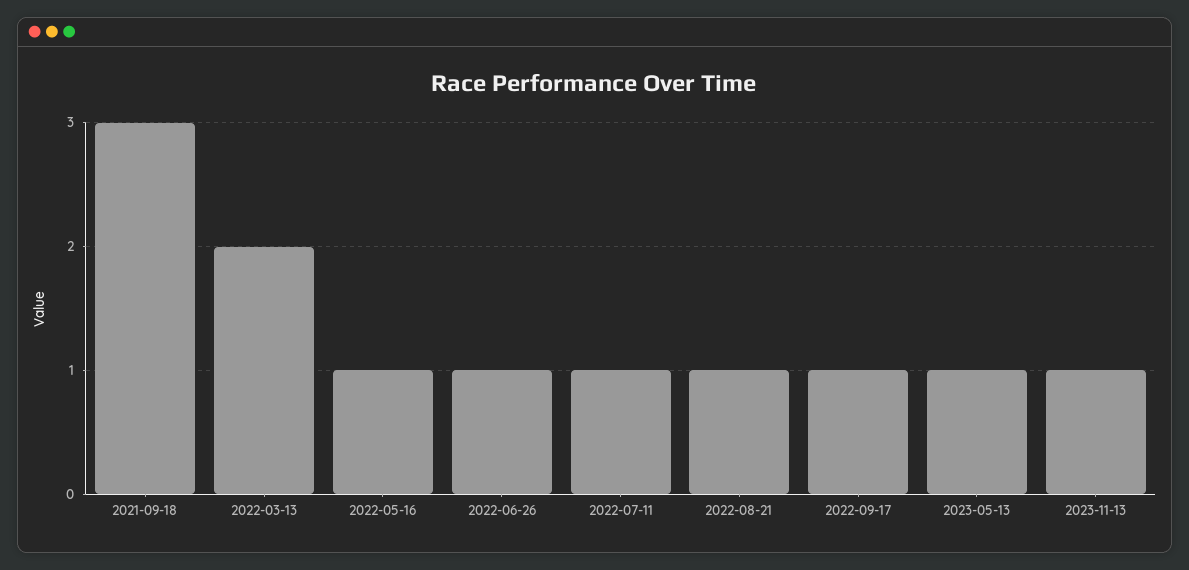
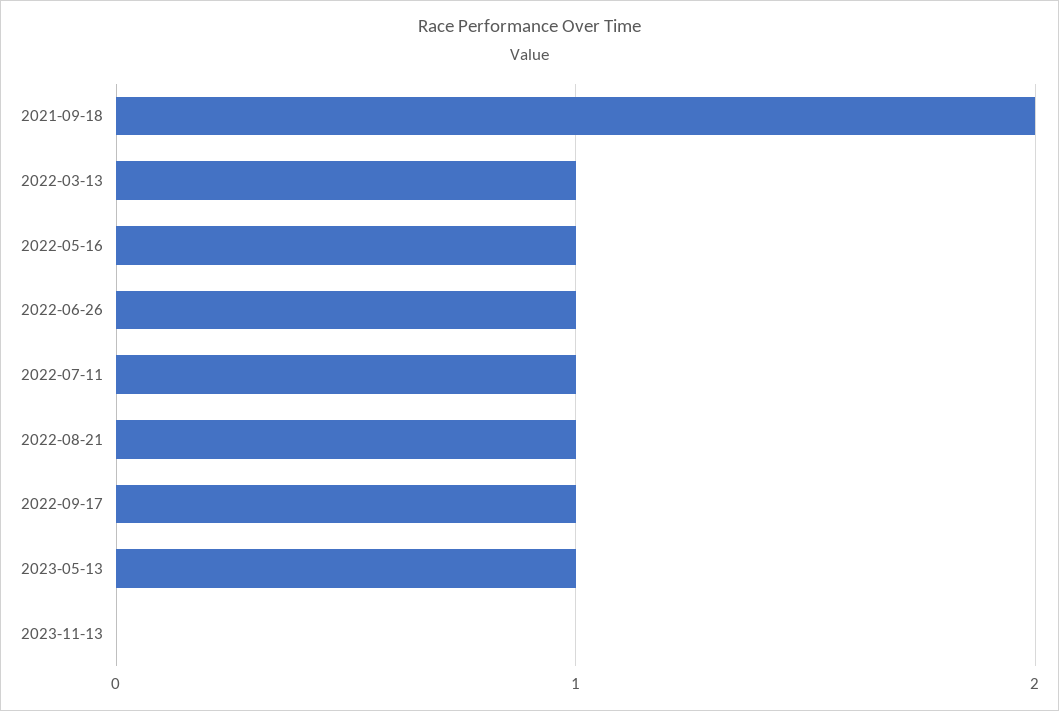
  {
-   "2021-09-18": 3,
+   "2021-09-18": 2,
-   "2022-03-13": 2,
+   "2022-03-13": 1,
    "2022-05-16": 1,
    "2022-06-26": 1,
    "2022-07-11": 1,
    "2022-08-21": 1,
    "2022-09-17": 1,
    "2023-05-13": 1,
-   "2023-11-13": 1
+   "2023-11-13": 0
  }

